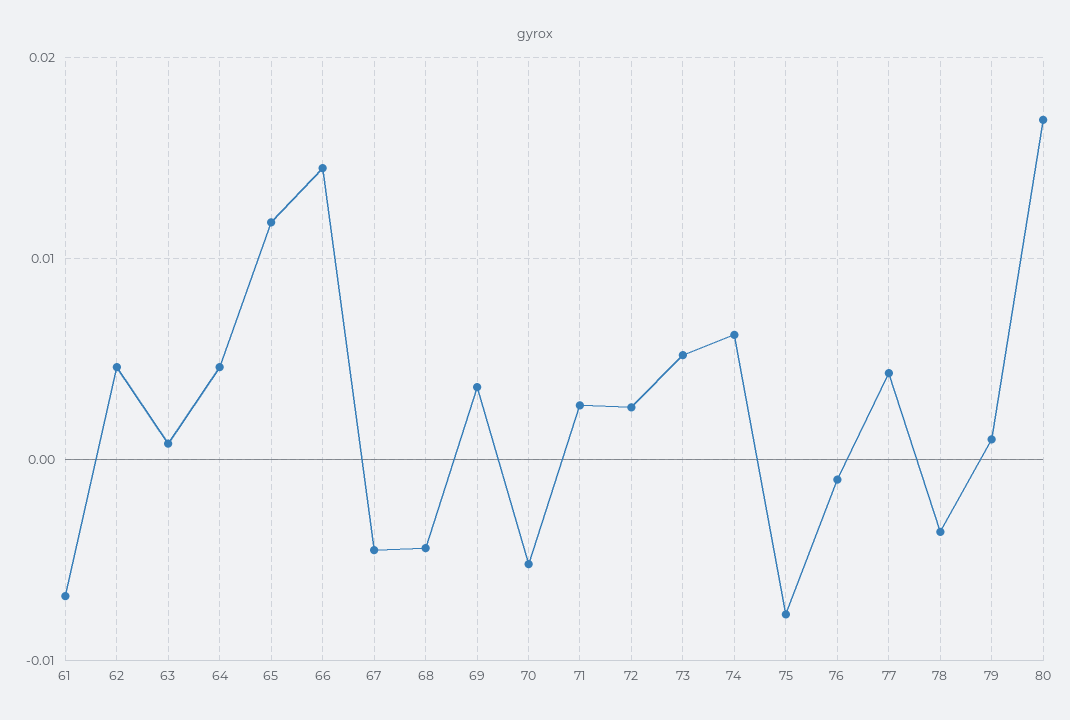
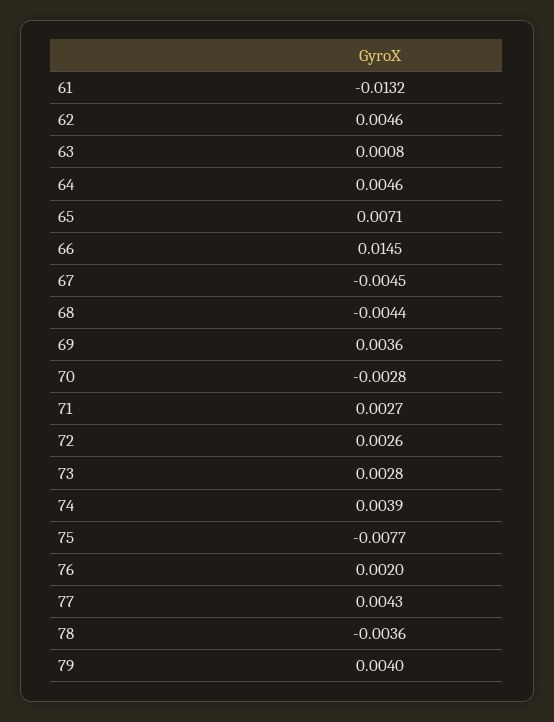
  {
-   "61": -0.007,
+   "61": -0.0132,
    "62": 0.0046,
    "63": 0.0008,
    "64": 0.0046,
-   "65": 0.012,
+   "65": 0.0071,
    "66": 0.0145,
    "67": -0.0045,
    "68": -0.0044,
    "69": 0.0036,
-   "70": -0.005,
+   "70": -0.0028,
    "71": 0.0027,
    "72": 0.0026,
-   "73": 0.005,
+   "73": 0.0028,
-   "74": 0.006,
+   "74": 0.0039,
    "75": -0.0077,
-   "76": -0.001,
+   "76": 0.002,
    "77": 0.0043,
    "78": -0.0036,
-   "79": 0.001,
+   "79": 0.004
-   "80": 0.017
  }

